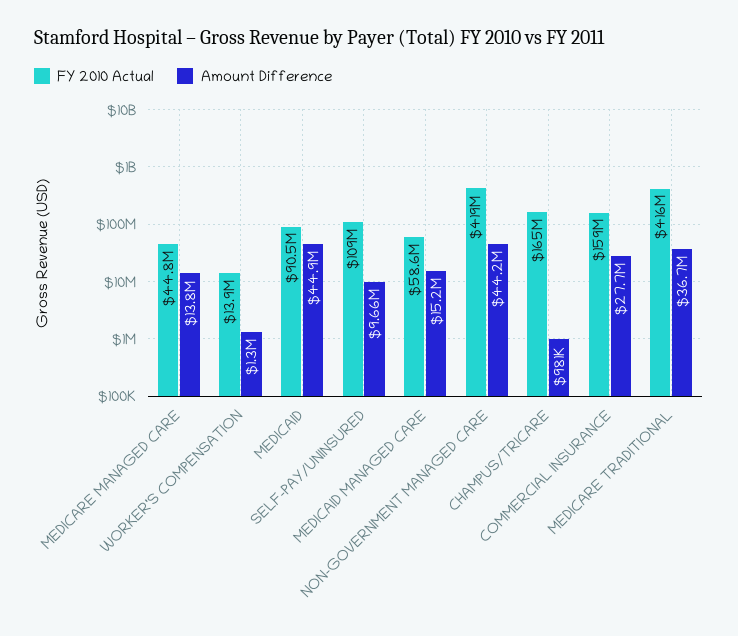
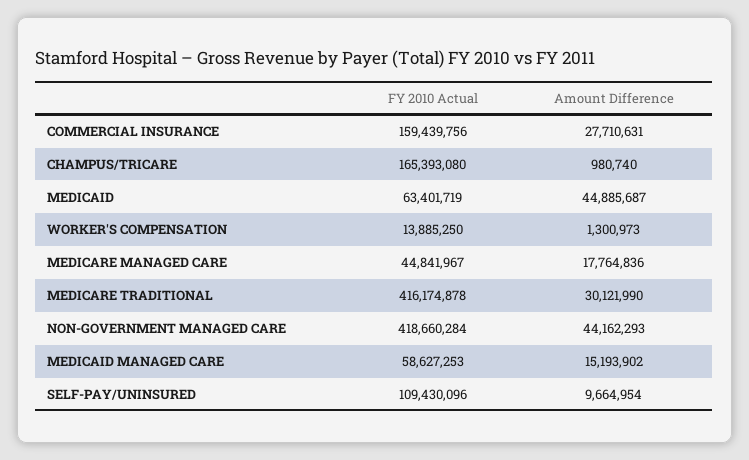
  {
    "FY 2010 Actual": {
      "MEDICARE MANAGED CARE": 44841967,
      "WORKER'S COMPENSATION": 13885250,
-     "MEDICAID": 90500000,
+     "MEDICAID": 63401719,
      "SELF-PAY/UNINSURED": 109430096,
      "MEDICAID MANAGED CARE": 58627253,
      "NON-GOVERNMENT MANAGED CARE": 418660284,
      "CHAMPUS/TRICARE": 165393080,
      "COMMERCIAL INSURANCE": 159439756,
      "MEDICARE TRADITIONAL": 416174878
    },
    "Amount Difference": {
-     "MEDICARE MANAGED CARE": 13800000,
+     "MEDICARE MANAGED CARE": 17764836,
      "WORKER'S COMPENSATION": 1300973,
      "MEDICAID": 44885687,
      "SELF-PAY/UNINSURED": 9664954,
      "MEDICAID MANAGED CARE": 15193902,
      "NON-GOVERNMENT MANAGED CARE": 44162293,
      "CHAMPUS/TRICARE": 980740,
      "COMMERCIAL INSURANCE": 27710631,
-     "MEDICARE TRADITIONAL": 36700000
+     "MEDICARE TRADITIONAL": 30121990
    }
  }

